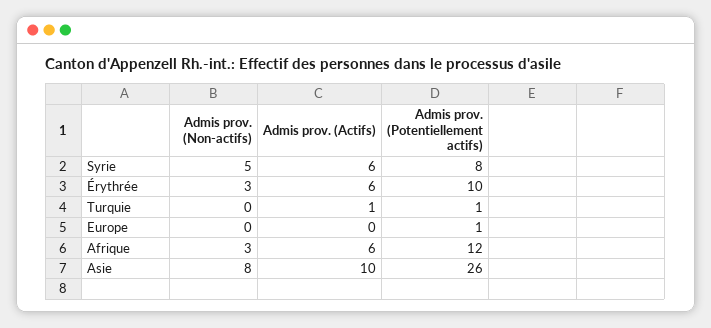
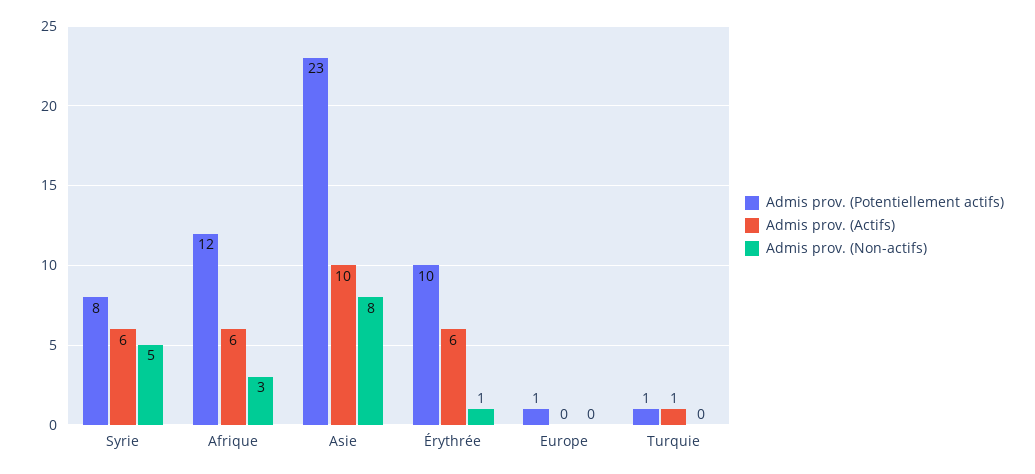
  {
    "Admis prov. (Non-actifs)": {
      "Syrie": 5,
-     "Érythrée": 3,
+     "Érythrée": 1,
      "Turquie": 0,
      "Europe": 0,
      "Afrique": 3,
      "Asie": 8
    },
    "Admis prov. (Actifs)": {
      "Syrie": 6,
      "Érythrée": 6,
      "Turquie": 1,
      "Europe": 0,
      "Afrique": 6,
      "Asie": 10
    },
    "Admis prov. (Potentiellement actifs)": {
      "Syrie": 8,
      "Érythrée": 10,
      "Turquie": 1,
      "Europe": 1,
      "Afrique": 12,
-     "Asie": 26
+     "Asie": 23
    }
  }

